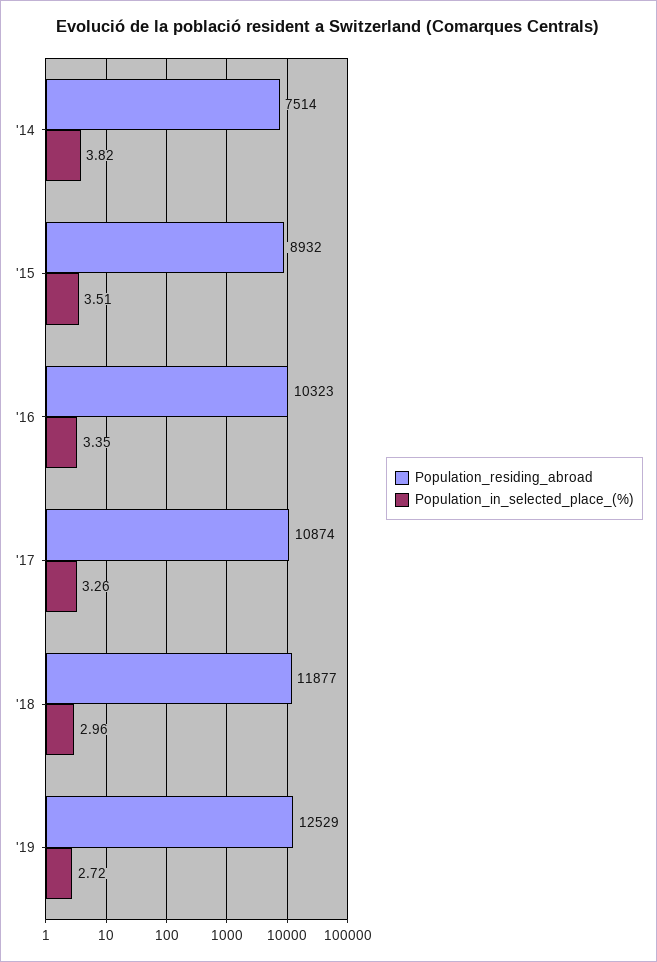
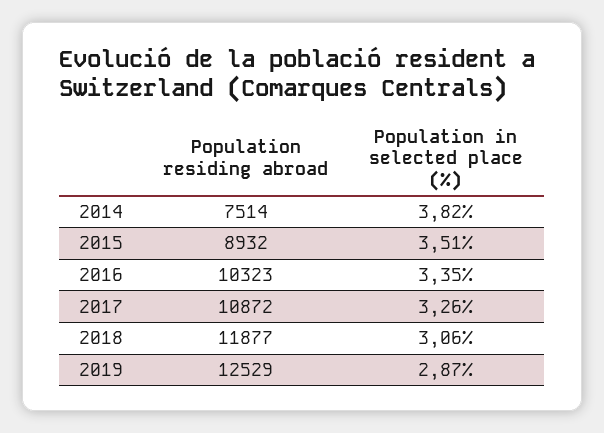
  {
    "Population_residing_abroad": {
      "'14": 7514,
      "'15": 8932,
      "'16": 10323,
-     "'17": 10874,
+     "'17": 10872,
      "'18": 11877,
      "'19": 12529
    },
    "Population_in_selected_place_(%)": {
      "'14": 3.82,
      "'15": 3.51,
      "'16": 3.35,
      "'17": 3.26,
-     "'18": 2.96,
+     "'18": 3.06,
-     "'19": 2.72
+     "'19": 2.87
    }
  }

